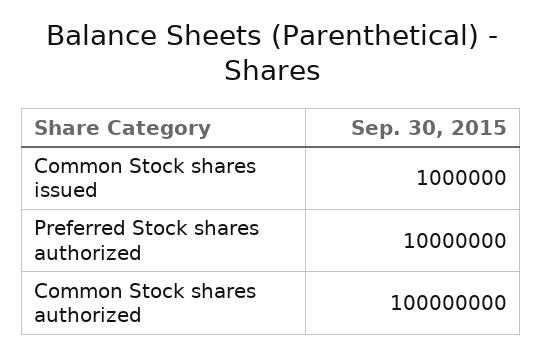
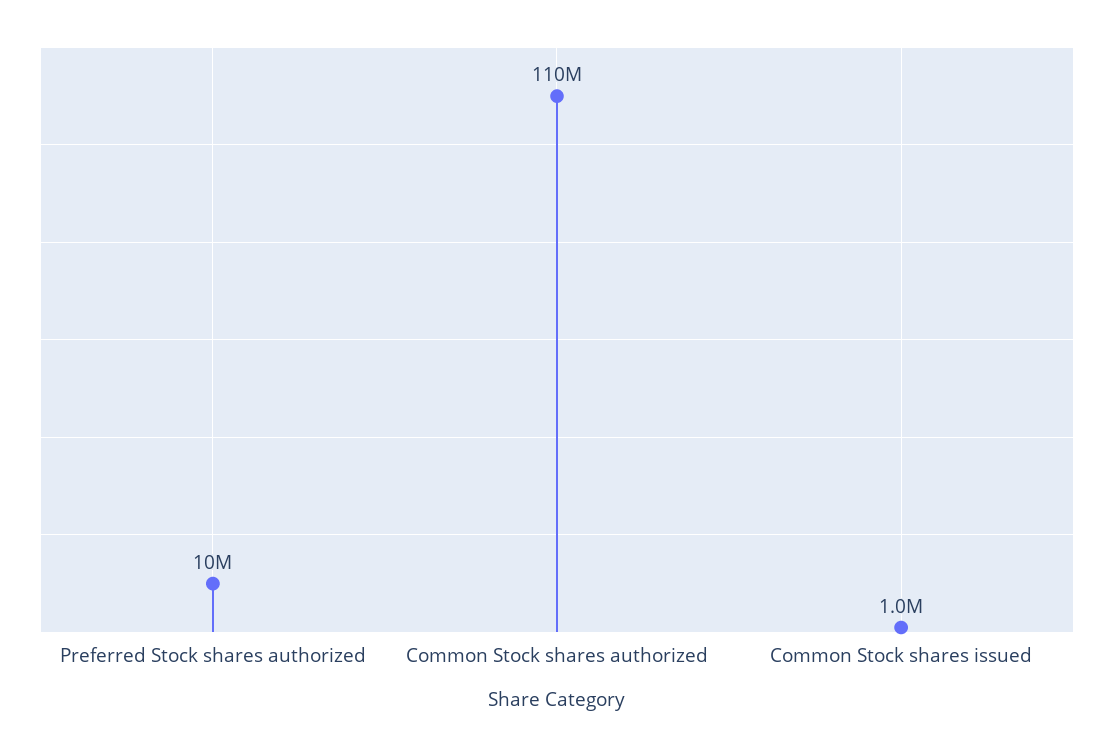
  {
    "Common Stock shares issued": 1000000,
    "Preferred Stock shares authorized": 10000000,
-   "Common Stock shares authorized": 100000000
+   "Common Stock shares authorized": 110000000
  }

